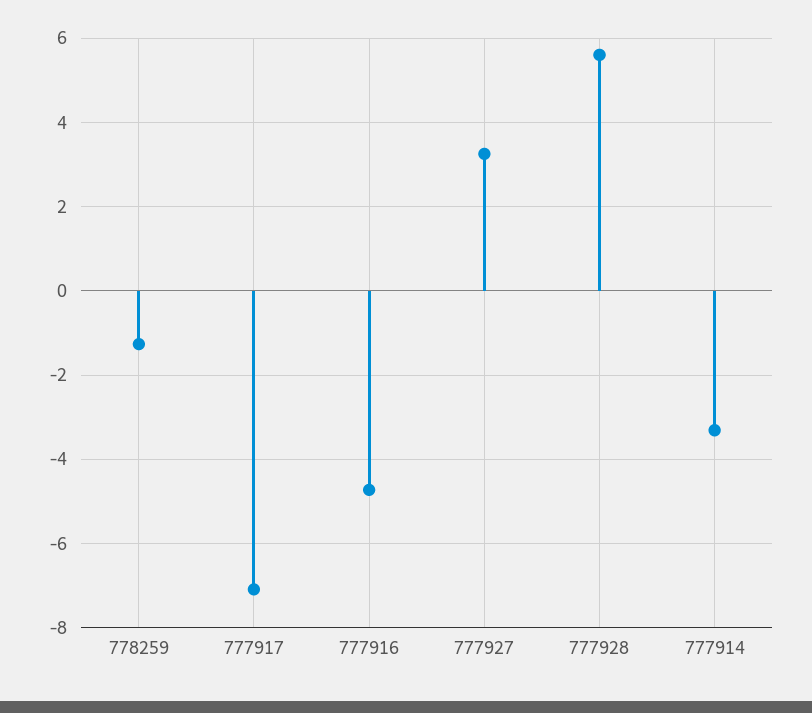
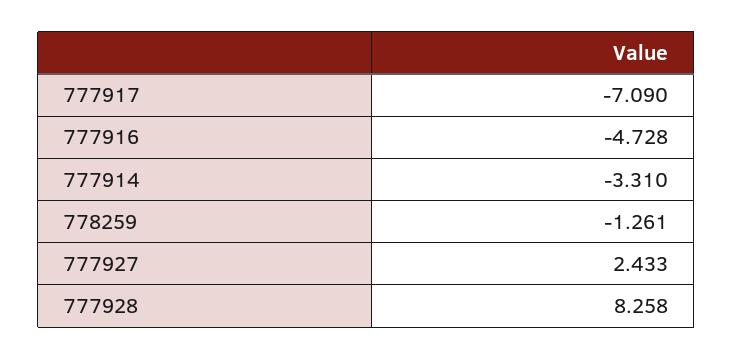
  {
    "778259": -1.261,
    "777917": -7.09,
    "777916": -4.728,
-   "777927": 3.2,
+   "777927": 2.433,
-   "777928": 5.6,
+   "777928": 8.258,
    "777914": -3.31
  }

